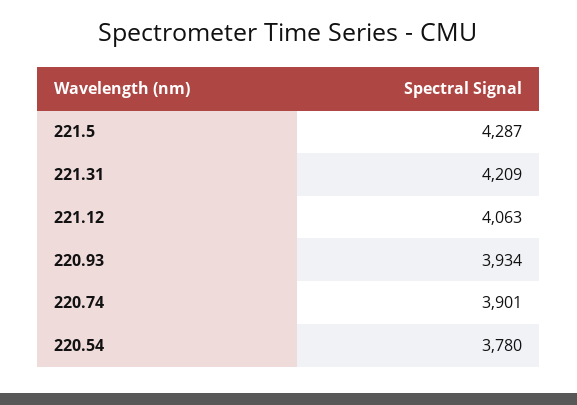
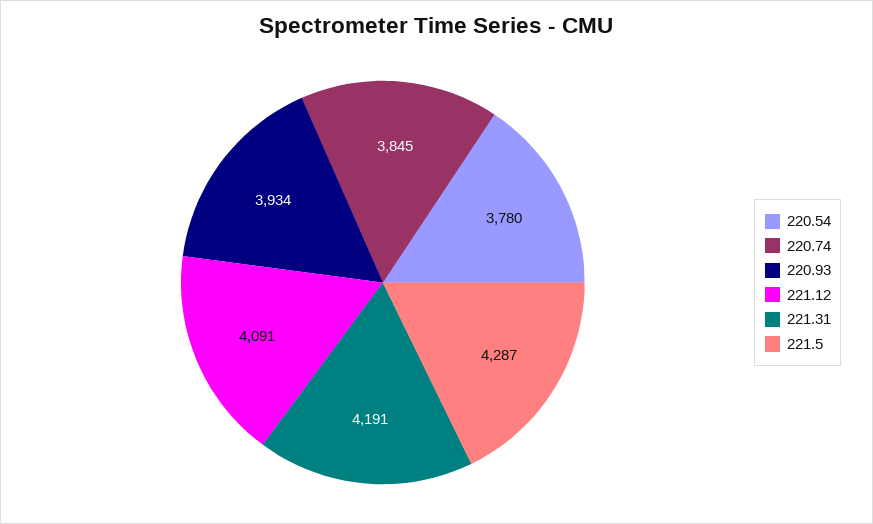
  {
    "221.5": 4287,
-   "221.31": 4209,
+   "221.31": 4191,
-   "221.12": 4063,
+   "221.12": 4091,
    "220.93": 3934,
-   "220.74": 3901,
+   "220.74": 3845,
    "220.54": 3780
  }

